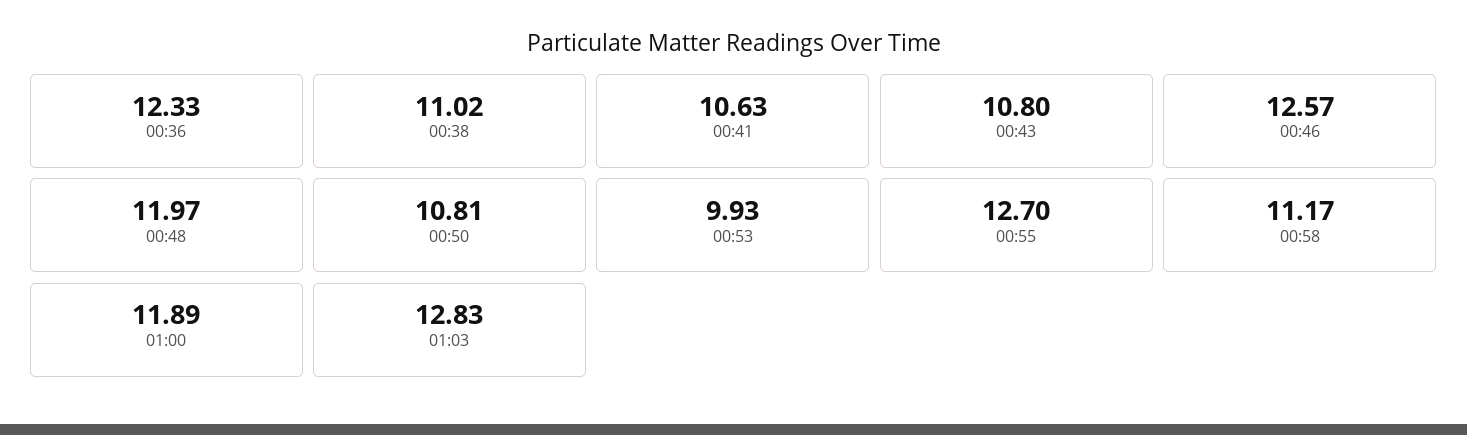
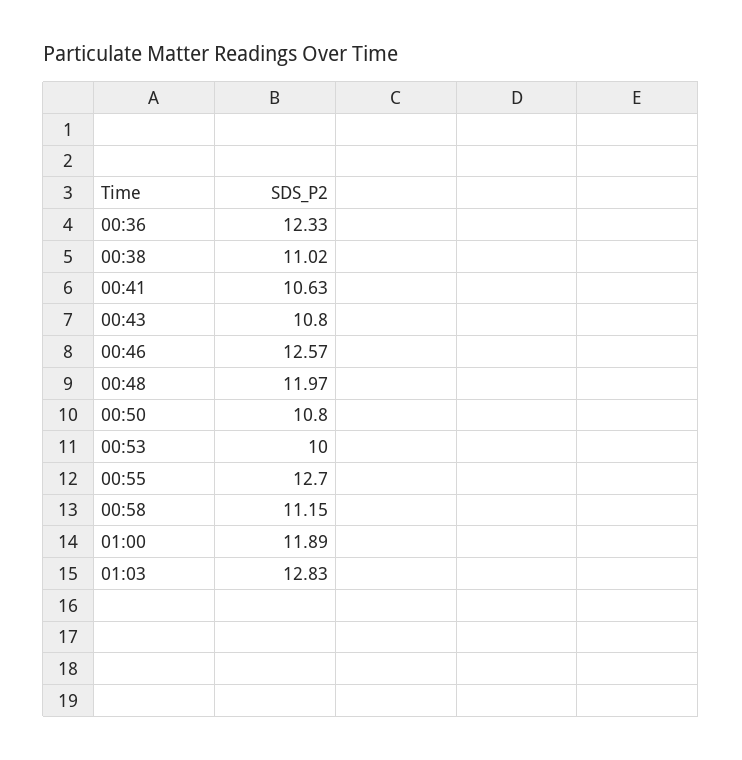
  {
    "00:36": 12.33,
    "00:38": 11.02,
    "00:41": 10.63,
    "00:43": 10.8,
    "00:46": 12.57,
    "00:48": 11.97,
-   "00:50": 10.81,
+   "00:50": 10.8,
-   "00:53": 9.93,
+   "00:53": 10,
    "00:55": 12.7,
-   "00:58": 11.17,
+   "00:58": 11.15,
    "01:00": 11.89,
    "01:03": 12.83
  }

